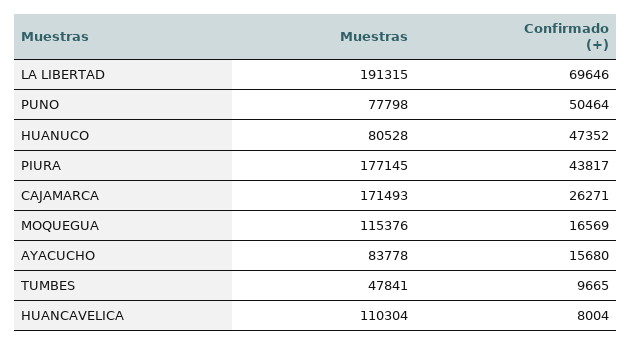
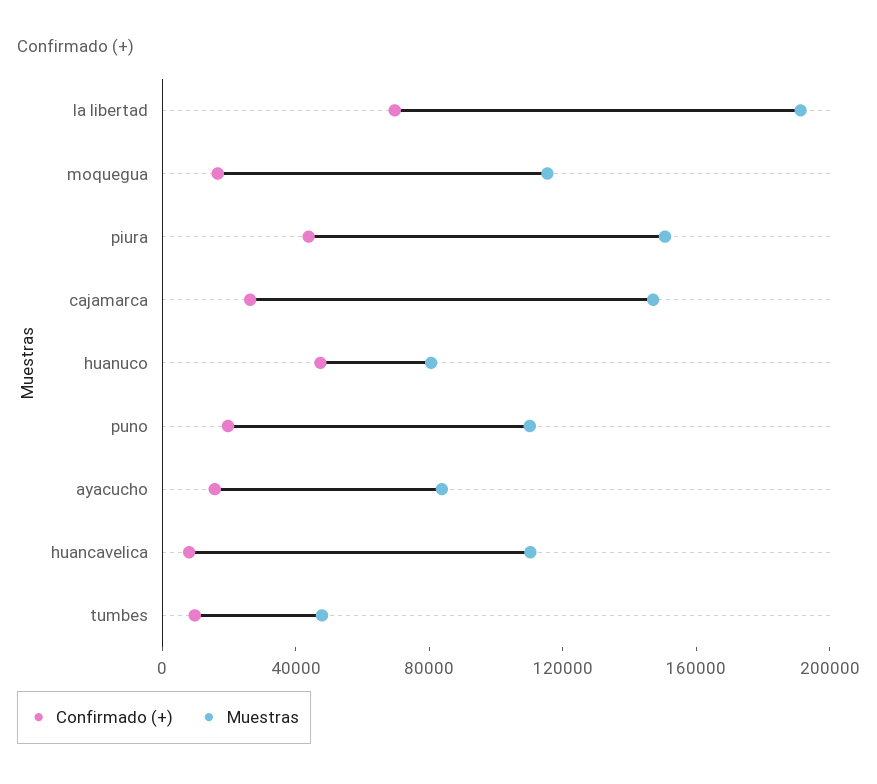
  {
    "Muestras": {
      "LA LIBERTAD": 191315,
-     "PUNO": 77798,
+     "PUNO": 110000,
      "HUANUCO": 80528,
-     "PIURA": 177145,
+     "PIURA": 150000,
-     "CAJAMARCA": 171493,
+     "CAJAMARCA": 150000,
      "MOQUEGUA": 115376,
      "AYACUCHO": 83778,
      "TUMBES": 47841,
      "HUANCAVELICA": 110304
    },
    "Confirmado (+)": {
      "LA LIBERTAD": 69646,
-     "PUNO": 50464,
+     "PUNO": 20000,
      "HUANUCO": 47352,
      "PIURA": 43817,
      "CAJAMARCA": 26271,
      "MOQUEGUA": 16569,
      "AYACUCHO": 15680,
      "TUMBES": 9665,
      "HUANCAVELICA": 8004
    }
  }

